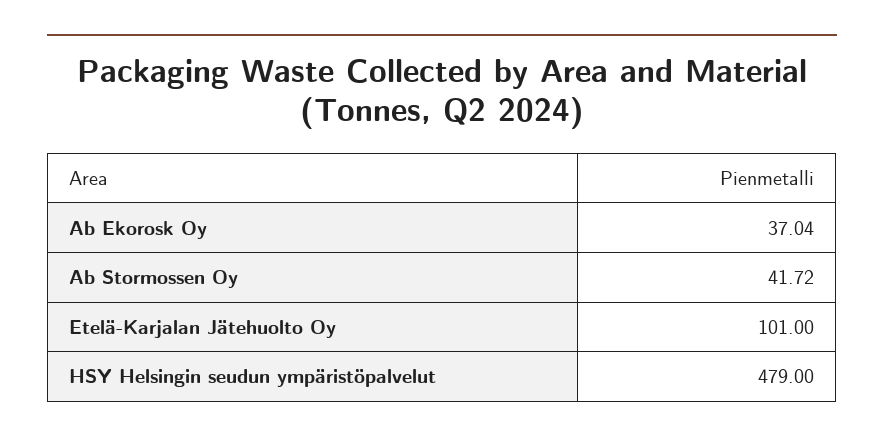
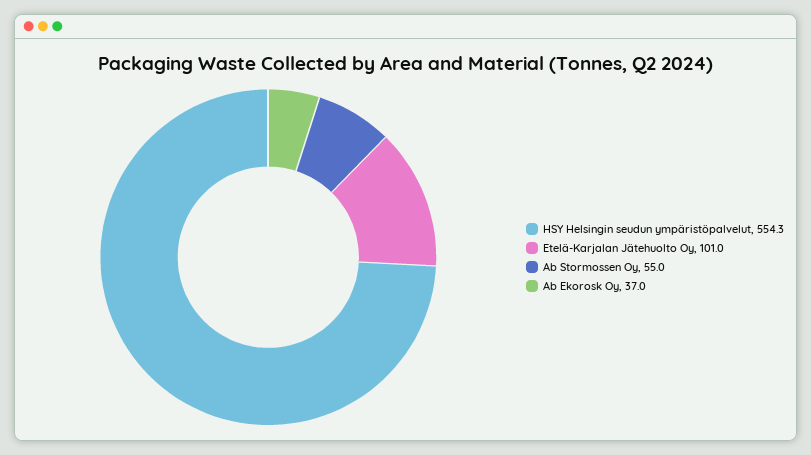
  {
    "Ab Ekorosk Oy": 37.04,
-   "Ab Stormossen Oy": 41.72,
+   "Ab Stormossen Oy": 55,
    "Etelä-Karjalan Jätehuolto Oy": 101,
-   "HSY Helsingin seudun ympäristöpalvelut": 479
+   "HSY Helsingin seudun ympäristöpalvelut": 554.3
  }

